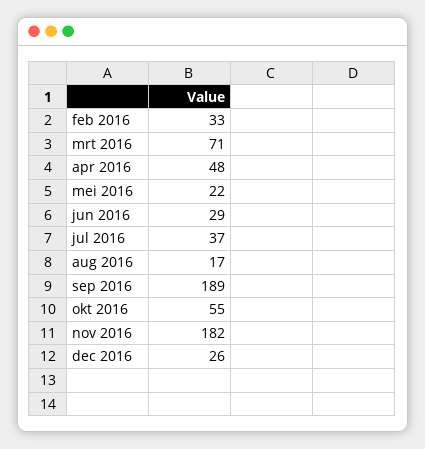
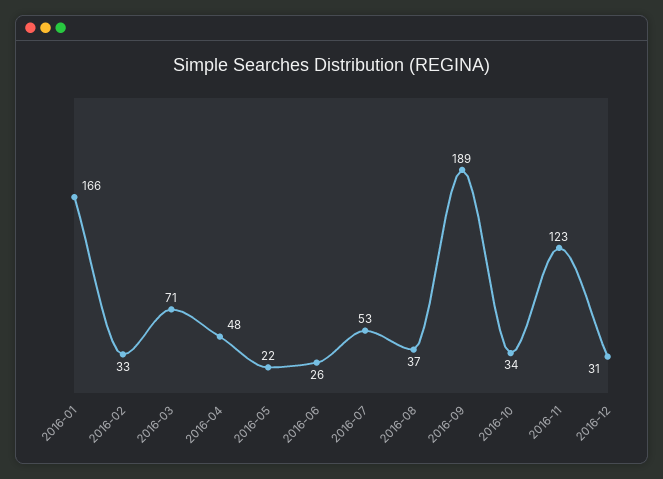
  {
    "feb 2016": 33,
    "mrt 2016": 71,
    "apr 2016": 48,
    "mei 2016": 22,
-   "jun 2016": 29,
+   "jun 2016": 26,
-   "jul 2016": 37,
+   "jul 2016": 53,
-   "aug 2016": 17,
+   "aug 2016": 37,
    "sep 2016": 189,
-   "okt 2016": 55,
+   "okt 2016": 34,
-   "nov 2016": 182,
+   "nov 2016": 123,
-   "dec 2016": 26
+   "dec 2016": 31,
+   "2016-01": 166
  }

